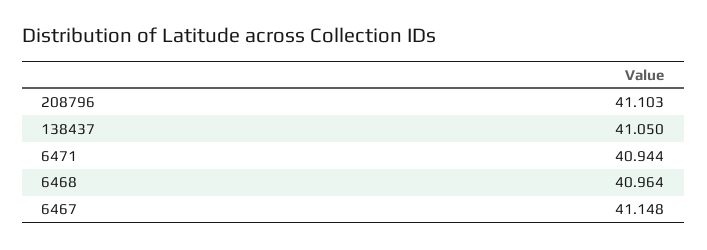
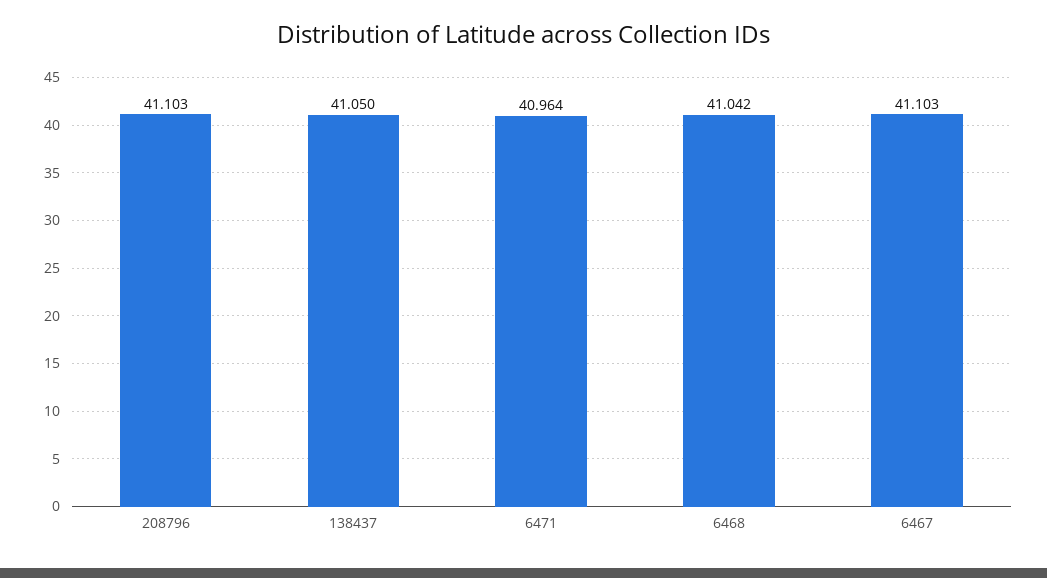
  {
    "208796": 41.103,
    "138437": 41.05,
-   "6471": 40.944,
+   "6471": 40.964,
-   "6468": 40.964,
+   "6468": 41.042,
-   "6467": 41.148
+   "6467": 41.103
  }

